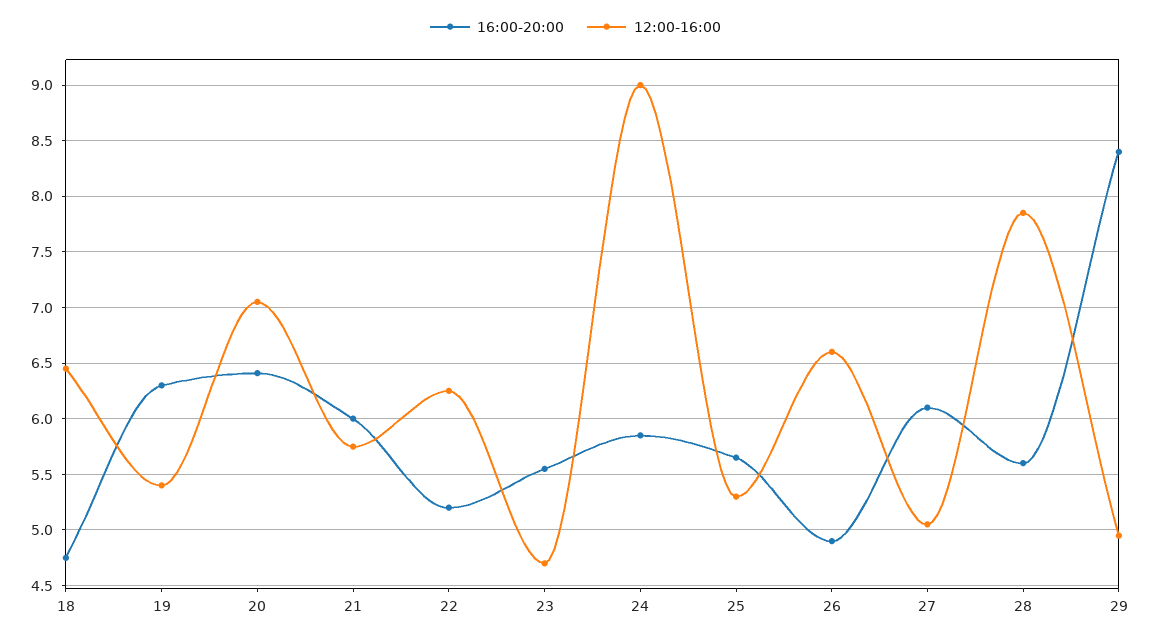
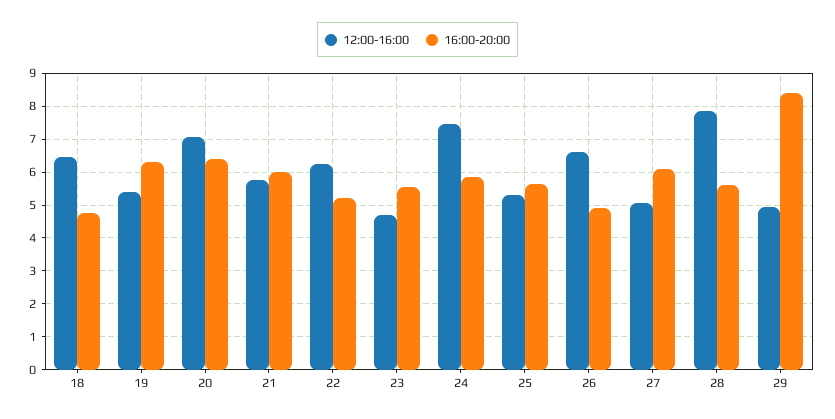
  {
    "16:00-20:00": {
      "18": 4.8,
      "19": 6.3,
      "20": 6.4,
      "21": 6,
      "22": 5.2,
      "23": 5.6,
      "24": 5.9,
      "25": 5.7,
      "26": 4.9,
      "27": 6.1,
      "28": 5.6,
      "29": 8.4
    },
    "12:00-16:00": {
      "18": 6.5,
      "19": 5.4,
      "20": 7.1,
      "21": 5.8,
      "22": 6.3,
      "23": 4.7,
-     "24": 9,
+     "24": 7.4,
      "25": 5.3,
      "26": 6.6,
      "27": 5.1,
      "28": 7.9,
      "29": 5
    }
  }

